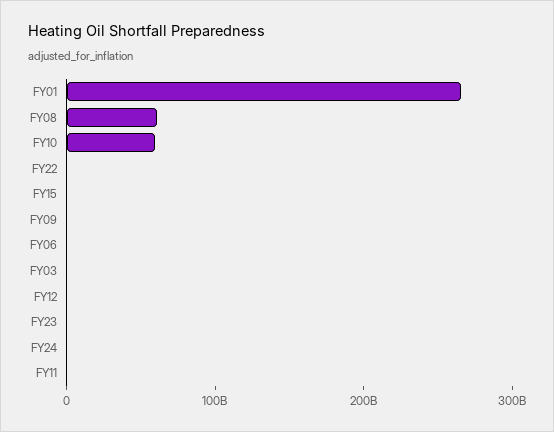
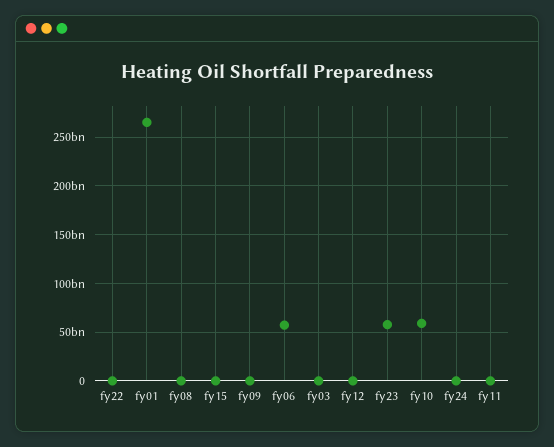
  {
    "FY01": 270000000000,
-   "FY08": 60000000000,
+   "FY08": 0,
    "FY10": 60000000000,
    "FY22": 0,
    "FY15": 0,
    "FY09": 0,
-   "FY06": 0,
+   "FY06": 60000000000,
    "FY03": 0,
    "FY12": 0,
-   "FY23": 0,
+   "FY23": 60000000000,
    "FY24": 0,
    "FY11": 0
  }

